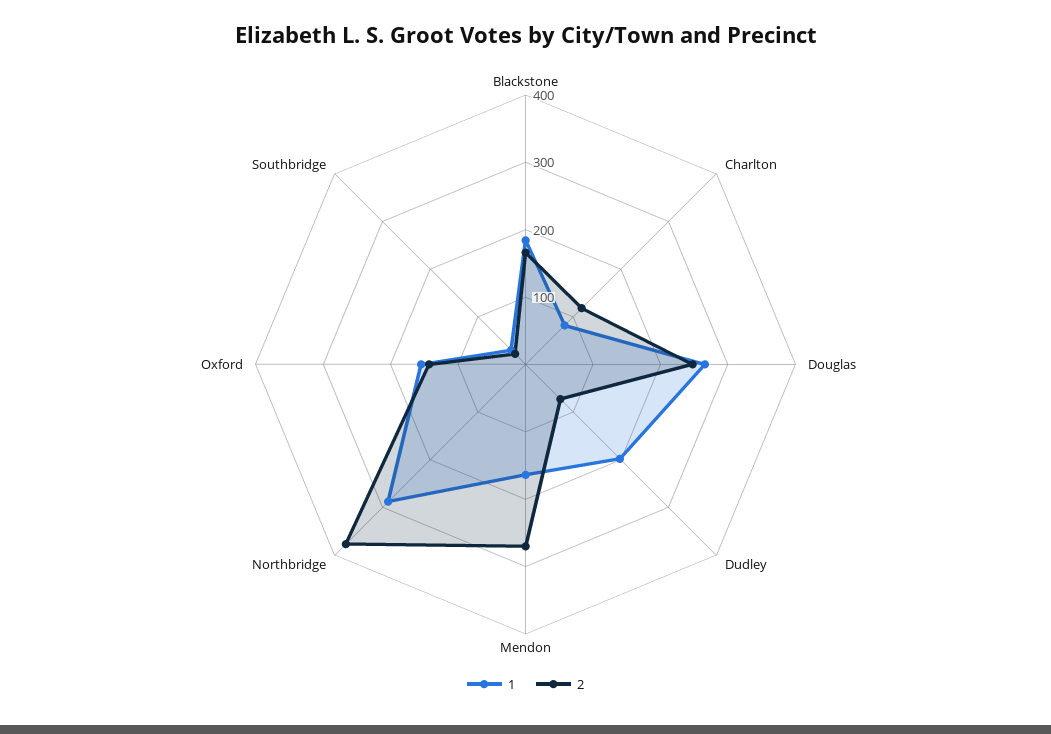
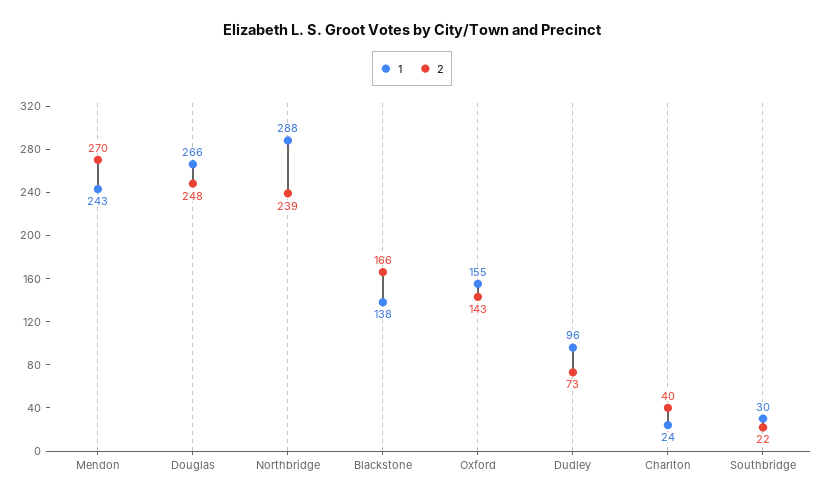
  {
    "1": {
-     "Blackstone": 180,
+     "Blackstone": 138,
-     "Charlton": 80,
+     "Charlton": 24,
      "Douglas": 266,
-     "Dudley": 200,
+     "Dudley": 96,
-     "Mendon": 160,
+     "Mendon": 243,
      "Northbridge": 288,
      "Oxford": 155,
      "Southbridge": 30
    },
    "2": {
      "Blackstone": 166,
-     "Charlton": 120,
+     "Charlton": 40,
      "Douglas": 248,
      "Dudley": 73,
      "Mendon": 270,
-     "Northbridge": 380,
+     "Northbridge": 239,
      "Oxford": 143,
      "Southbridge": 22
    }
  }

